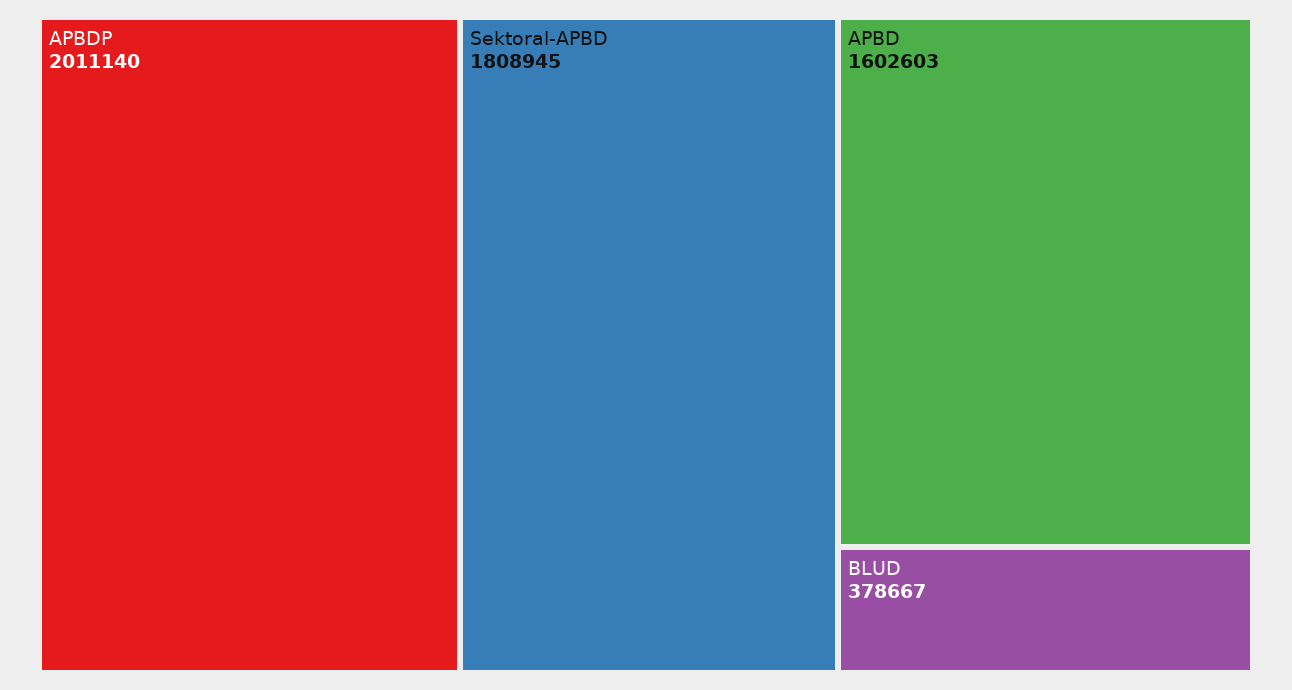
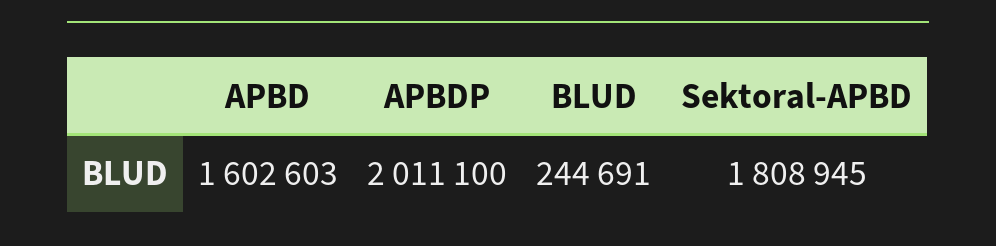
  {
-   "APBDP": 2011140,
+   "APBDP": 2011100,
    "Sektoral-APBD": 1808945,
    "APBD": 1602603,
-   "BLUD": 378667
+   "BLUD": 244691
  }

